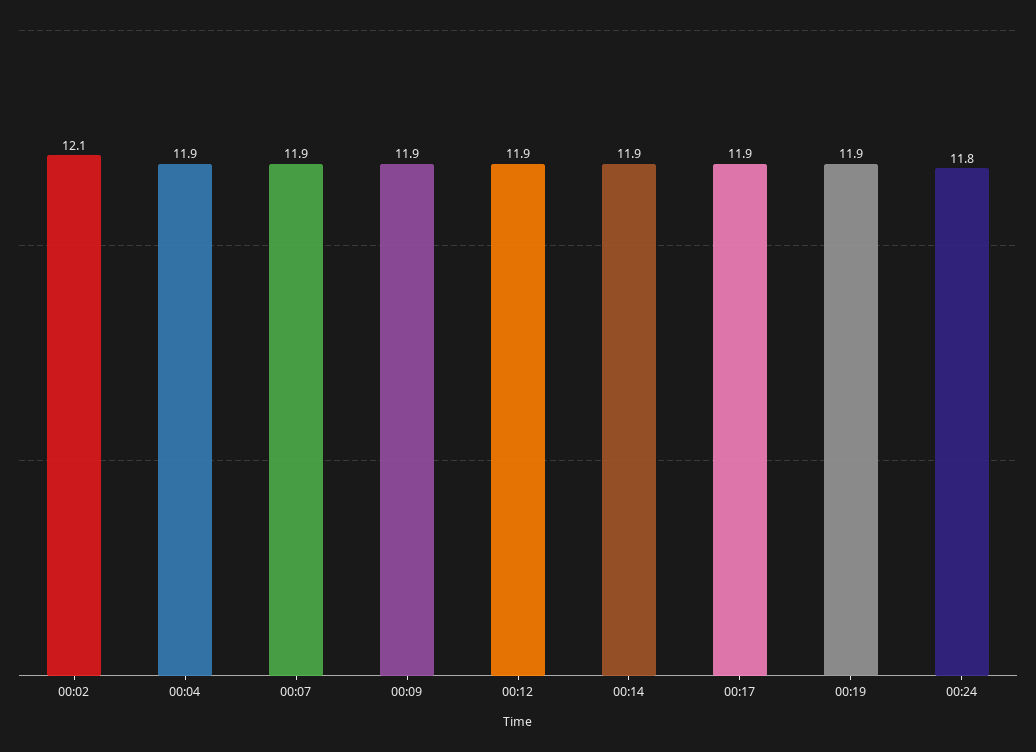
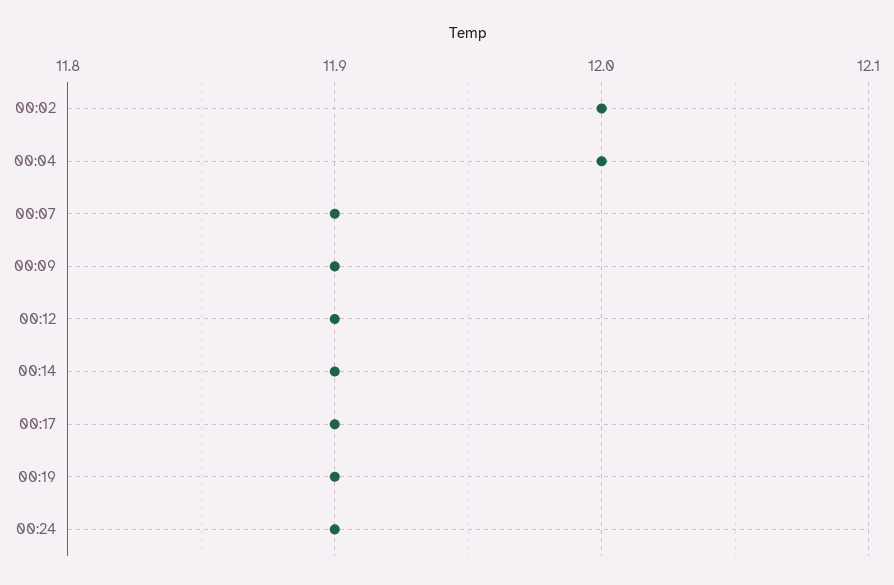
  {
-   "00:02": 12.1,
+   "00:02": 12,
-   "00:04": 11.9,
+   "00:04": 12,
    "00:07": 11.9,
    "00:09": 11.9,
    "00:12": 11.9,
    "00:14": 11.9,
    "00:17": 11.9,
    "00:19": 11.9,
-   "00:24": 11.8
+   "00:24": 11.9
  }

